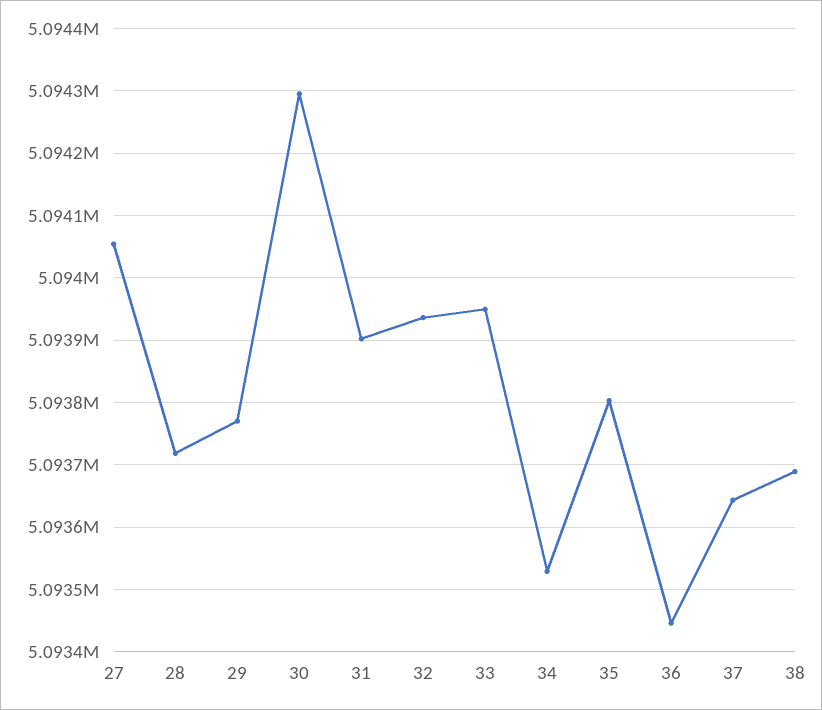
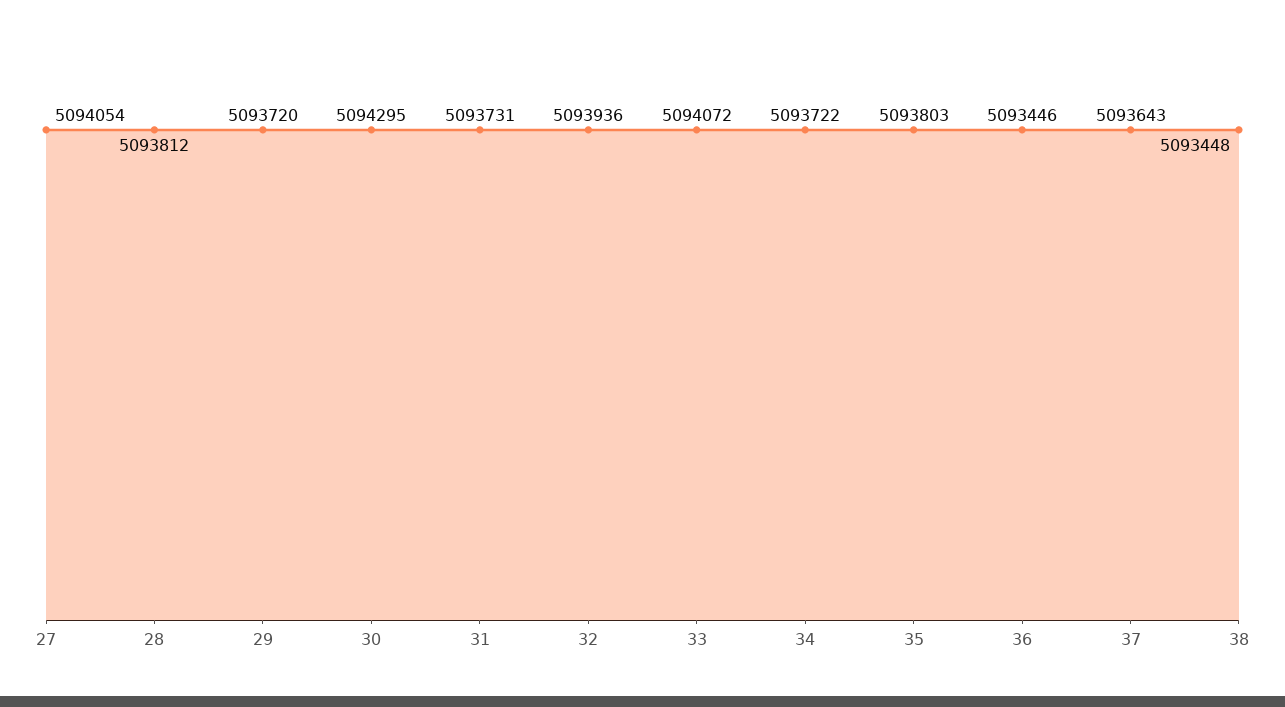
  {
    "27": 5094054,
-   "28": 5093720,
+   "28": 5093812,
-   "29": 5093770,
+   "29": 5093720,
    "30": 5094295,
-   "31": 5093900,
+   "31": 5093731,
    "32": 5093936,
-   "33": 5093950,
+   "33": 5094072,
-   "34": 5093530,
+   "34": 5093722,
    "35": 5093803,
    "36": 5093446,
    "37": 5093643,
-   "38": 5093690
+   "38": 5093448
  }

